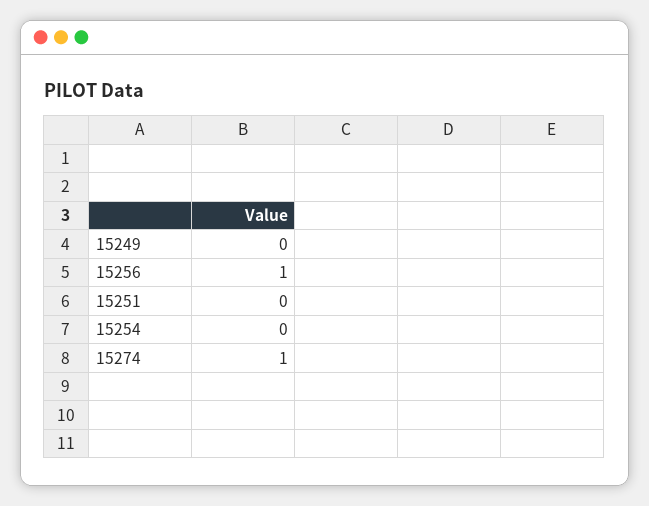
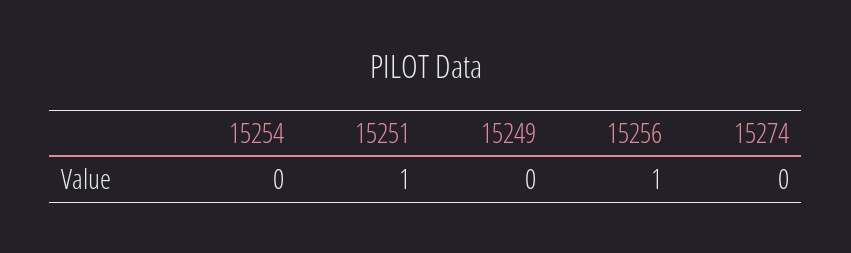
  {
    "15249": 0,
    "15256": 1,
-   "15251": 0,
+   "15251": 1,
    "15254": 0,
-   "15274": 1
+   "15274": 0
  }

